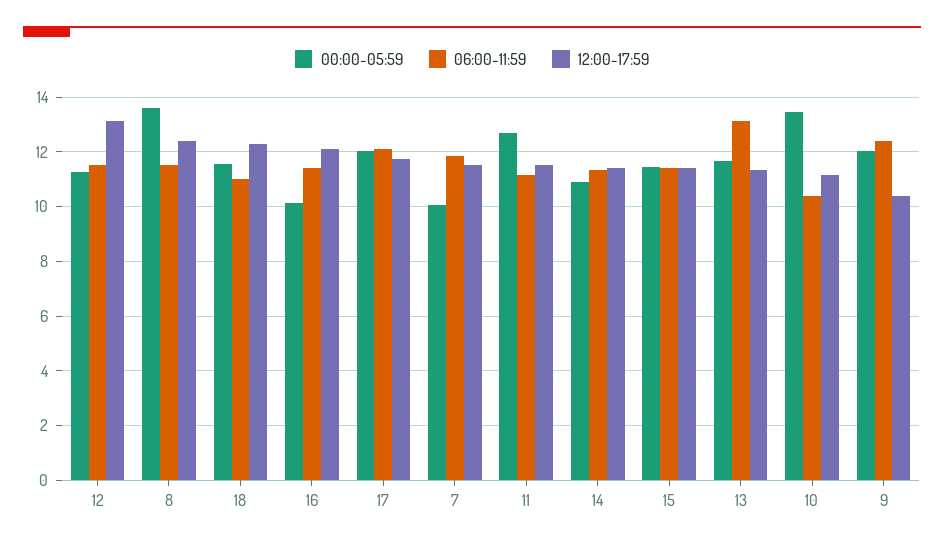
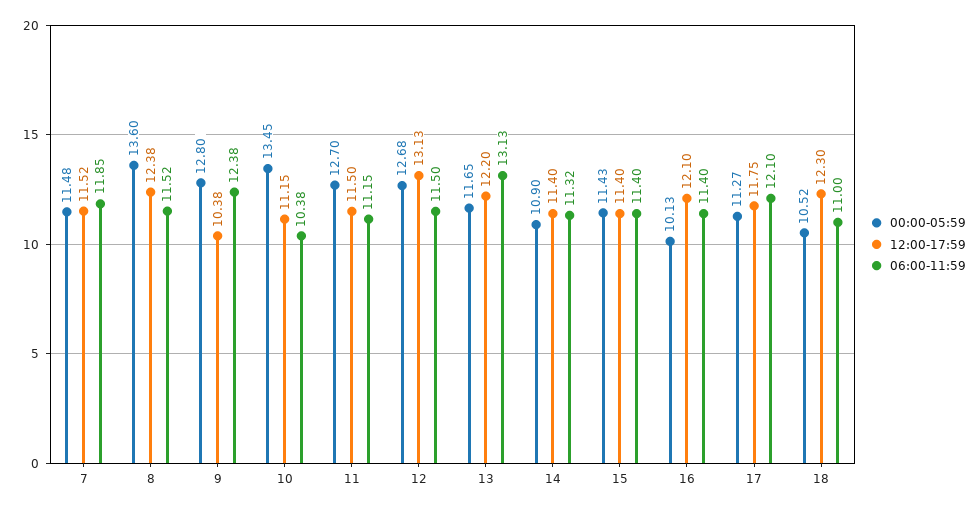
  {
    "00:00-05:59": {
-     "12": 11.25,
+     "12": 12.68,
      "8": 13.6,
-     "18": 11.5,
+     "18": 10.52,
      "16": 10.13,
-     "17": 12,
+     "17": 11.27,
-     "7": 10,
+     "7": 11.48,
      "11": 12.7,
      "14": 10.9,
      "15": 11.43,
      "13": 11.65,
      "10": 13.45,
-     "9": 12
+     "9": 12.8
    },
    "06:00-11:59": {
      "12": 11.5,
      "8": 11.52,
      "18": 11,
      "16": 11.4,
      "17": 12.1,
      "7": 11.85,
      "11": 11.15,
      "14": 11.32,
      "15": 11.4,
      "13": 13.13,
      "10": 10.38,
      "9": 12.38
    },
    "12:00-17:59": {
      "12": 13.13,
      "8": 12.38,
      "18": 12.3,
      "16": 12.1,
      "17": 11.75,
      "7": 11.52,
      "11": 11.5,
      "14": 11.4,
      "15": 11.4,
-     "13": 11.25,
+     "13": 12.2,
      "10": 11.15,
      "9": 10.38
    }
  }

